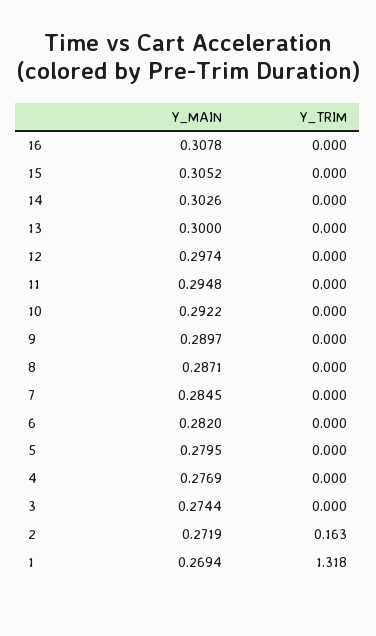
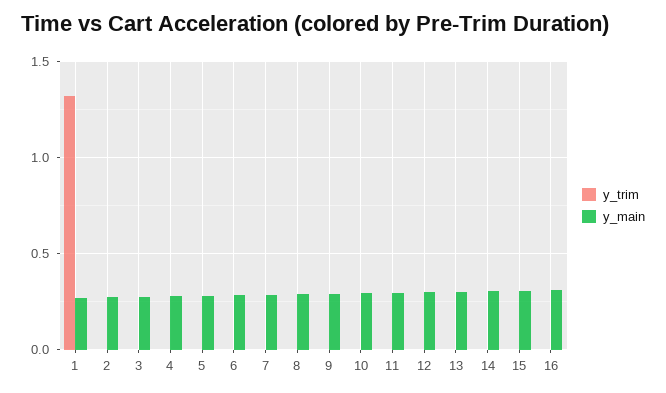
  {
    "Y_MAIN": {
      "16": 0.3078,
      "15": 0.3052,
      "14": 0.3026,
      "13": 0.3,
      "12": 0.2974,
      "11": 0.2948,
      "10": 0.2922,
      "9": 0.2897,
      "8": 0.2871,
      "7": 0.2845,
      "6": 0.282,
      "5": 0.2795,
      "4": 0.2769,
      "3": 0.2744,
      "2": 0.2719,
      "1": 0.2694
    },
    "Y_TRIM": {
      "16": 0,
      "15": 0,
      "14": 0,
      "13": 0,
      "12": 0,
      "11": 0,
      "10": 0,
      "9": 0,
      "8": 0,
      "7": 0,
      "6": 0,
      "5": 0,
      "4": 0,
      "3": 0,
-     "2": 0.163,
+     "2": 0,
      "1": 1.318
    }
  }

